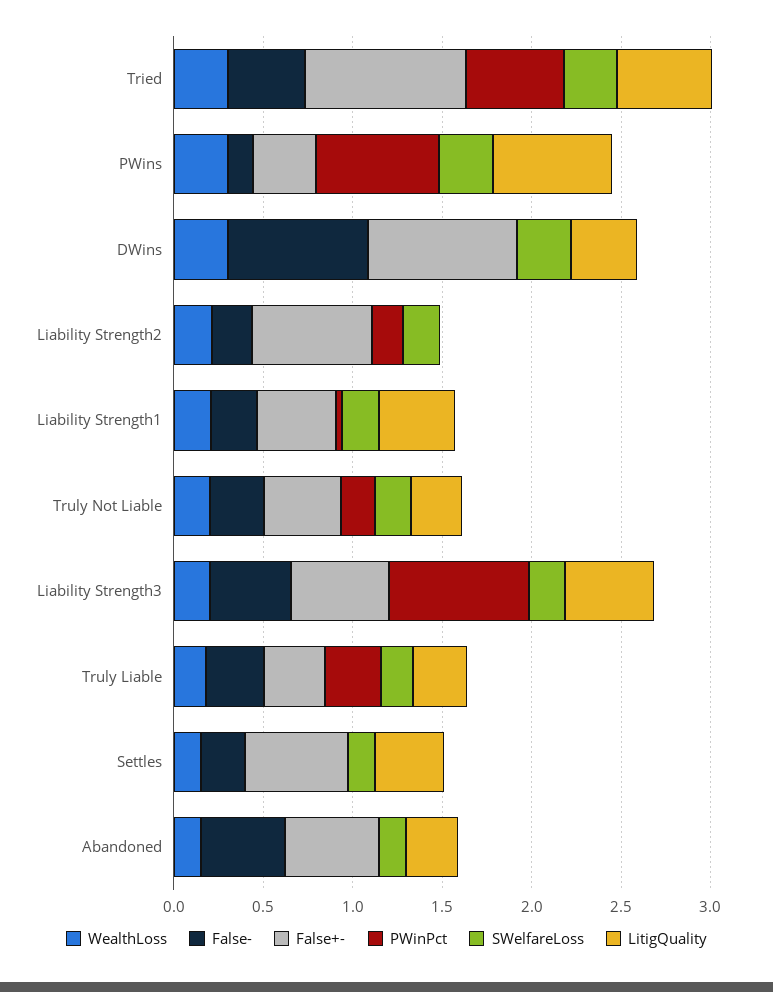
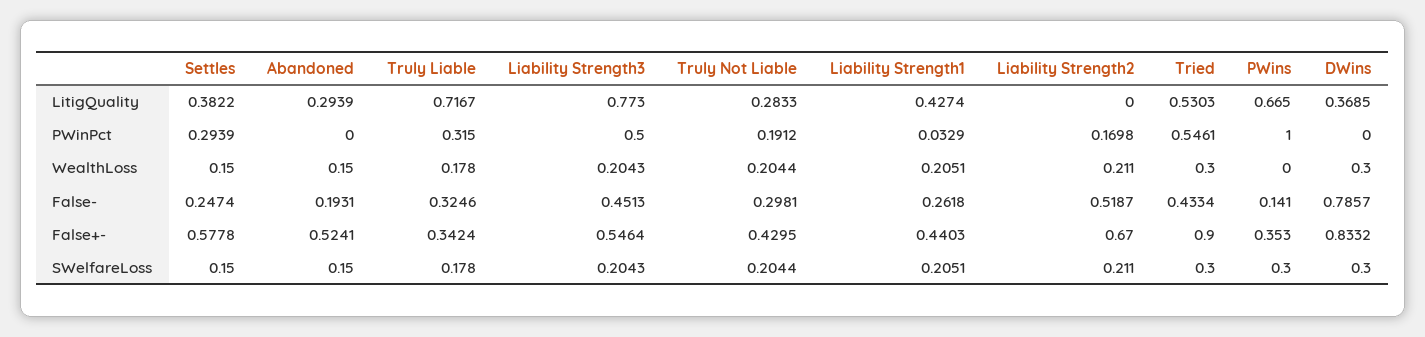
  {
    "WealthLoss": {
      "Tried": 0.3,
-     "PWins": 0.3,
+     "PWins": 0,
      "DWins": 0.3,
      "Liability Strength2": 0.211,
      "Liability Strength1": 0.2051,
      "Truly Not Liable": 0.2044,
      "Liability Strength3": 0.2043,
      "Truly Liable": 0.178,
      "Settles": 0.15,
      "Abandoned": 0.15
    },
    "False-": {
      "Tried": 0.4334,
      "PWins": 0.141,
      "DWins": 0.7857,
-     "Liability Strength2": 0.2,
+     "Liability Strength2": 0.5187,
      "Liability Strength1": 0.2618,
      "Truly Not Liable": 0.2981,
      "Liability Strength3": 0.4513,
      "Truly Liable": 0.3246,
      "Settles": 0.2474,
-     "Abandoned": 0.5
+     "Abandoned": 0.1931
    },
    "False+-": {
      "Tried": 0.9,
      "PWins": 0.353,
      "DWins": 0.8332,
      "Liability Strength2": 0.67,
      "Liability Strength1": 0.4403,
      "Truly Not Liable": 0.4295,
      "Liability Strength3": 0.5464,
      "Truly Liable": 0.3424,
      "Settles": 0.5778,
      "Abandoned": 0.5241
    },
    "PWinPct": {
      "Tried": 0.5461,
-     "PWins": 0.7,
+     "PWins": 1,
      "DWins": 0,
      "Liability Strength2": 0.1698,
      "Liability Strength1": 0.0329,
      "Truly Not Liable": 0.1912,
-     "Liability Strength3": 0.8,
+     "Liability Strength3": 0.5,
      "Truly Liable": 0.315,
-     "Settles": 0,
+     "Settles": 0.2939,
      "Abandoned": 0
    },
    "SWelfareLoss": {
      "Tried": 0.3,
      "PWins": 0.3,
      "DWins": 0.3,
      "Liability Strength2": 0.211,
      "Liability Strength1": 0.2051,
      "Truly Not Liable": 0.2044,
      "Liability Strength3": 0.2043,
      "Truly Liable": 0.178,
      "Settles": 0.15,
      "Abandoned": 0.15
    },
    "LitigQuality": {
      "Tried": 0.5303,
      "PWins": 0.665,
      "DWins": 0.3685,
      "Liability Strength2": 0,
      "Liability Strength1": 0.4274,
      "Truly Not Liable": 0.2833,
-     "Liability Strength3": 0.5,
+     "Liability Strength3": 0.773,
-     "Truly Liable": 0.3,
+     "Truly Liable": 0.7167,
      "Settles": 0.3822,
      "Abandoned": 0.2939
    }
  }

